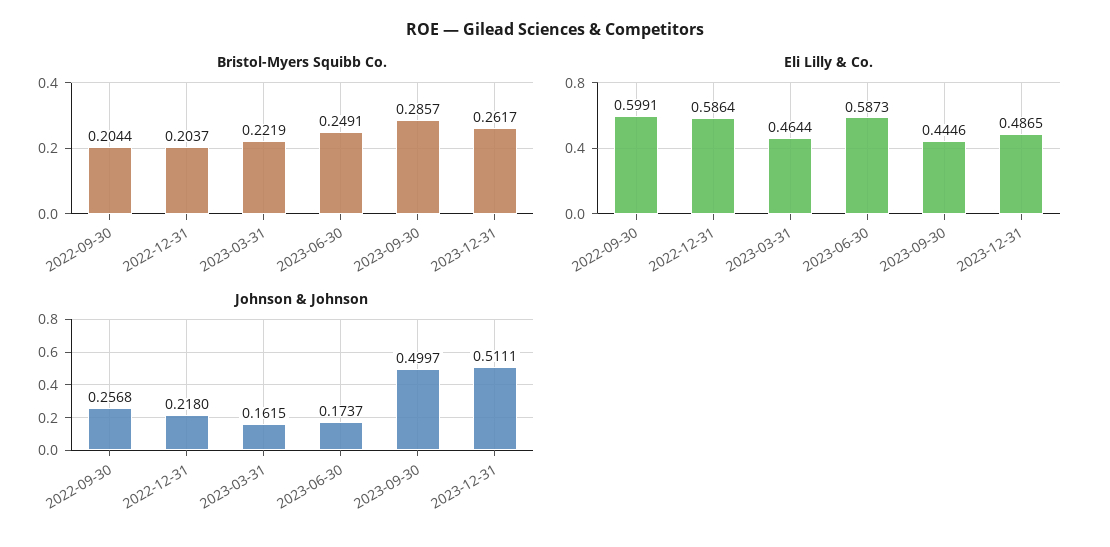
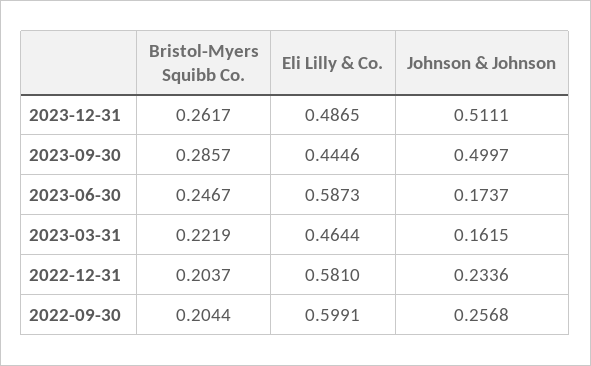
  {
    "Bristol-Myers Squibb Co.": {
      "2022-09-30": 0.2044,
      "2022-12-31": 0.2037,
      "2023-03-31": 0.2219,
-     "2023-06-30": 0.2491,
+     "2023-06-30": 0.2467,
      "2023-09-30": 0.2857,
      "2023-12-31": 0.2617
    },
    "Eli Lilly & Co.": {
      "2022-09-30": 0.5991,
-     "2022-12-31": 0.5864,
+     "2022-12-31": 0.581,
      "2023-03-31": 0.4644,
      "2023-06-30": 0.5873,
      "2023-09-30": 0.4446,
      "2023-12-31": 0.4865
    },
    "Johnson & Johnson": {
      "2022-09-30": 0.2568,
-     "2022-12-31": 0.218,
+     "2022-12-31": 0.2336,
      "2023-03-31": 0.1615,
      "2023-06-30": 0.1737,
      "2023-09-30": 0.4997,
      "2023-12-31": 0.5111
    }
  }

